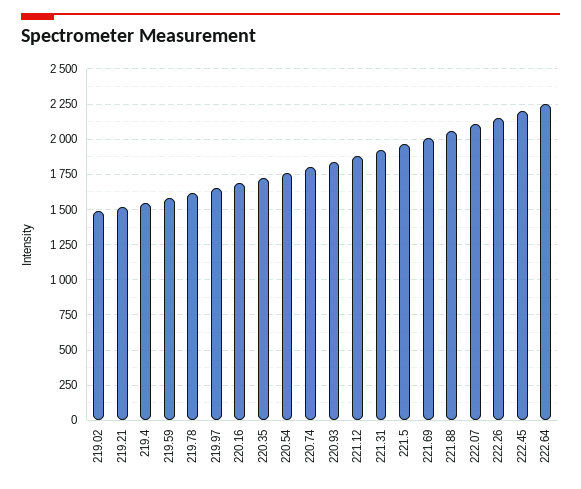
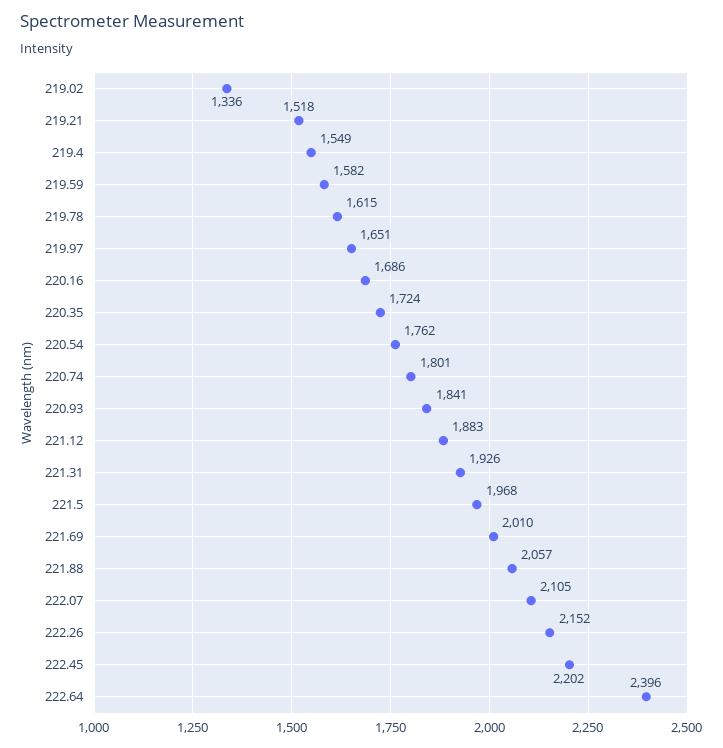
  {
-   "219.02": 1500,
+   "219.02": 1336,
    "219.21": 1518,
    "219.4": 1549,
    "219.59": 1582,
    "219.78": 1615,
    "219.97": 1651,
    "220.16": 1686,
    "220.35": 1724,
    "220.54": 1762,
    "220.74": 1801,
    "220.93": 1841,
    "221.12": 1883,
    "221.31": 1926,
    "221.5": 1968,
    "221.69": 2010,
    "221.88": 2057,
    "222.07": 2105,
    "222.26": 2152,
    "222.45": 2202,
-   "222.64": 2250
+   "222.64": 2396
  }

